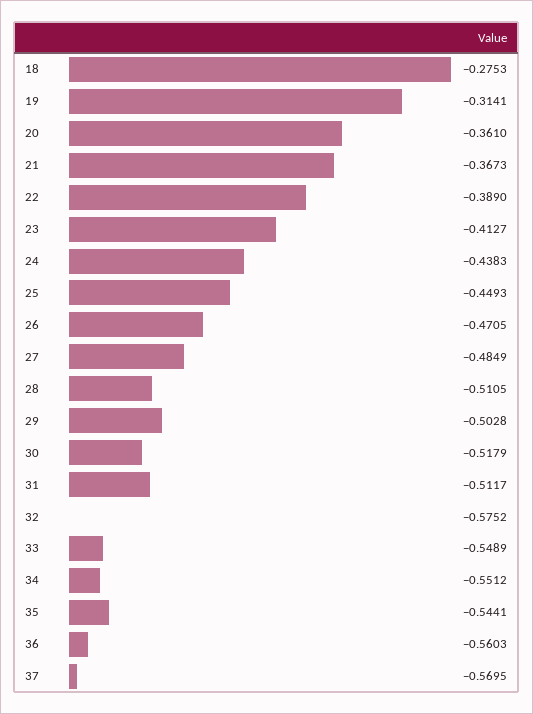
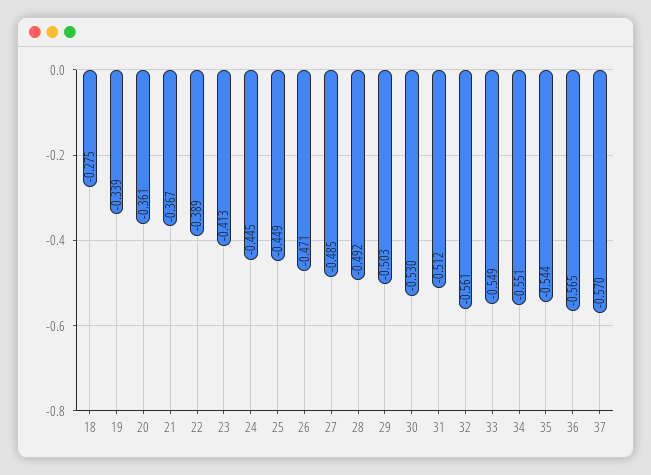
  {
    "18": -0.2753,
-   "19": -0.3141,
+   "19": -0.339,
    "20": -0.361,
    "21": -0.3673,
    "22": -0.389,
    "23": -0.4127,
-   "24": -0.4383,
+   "24": -0.445,
    "25": -0.4493,
    "26": -0.4705,
    "27": -0.4849,
-   "28": -0.5105,
+   "28": -0.492,
    "29": -0.5028,
-   "30": -0.5179,
+   "30": -0.53,
    "31": -0.5117,
-   "32": -0.5752,
+   "32": -0.561,
    "33": -0.5489,
    "34": -0.5512,
    "35": -0.5441,
-   "36": -0.5603,
+   "36": -0.565,
    "37": -0.5695
  }

